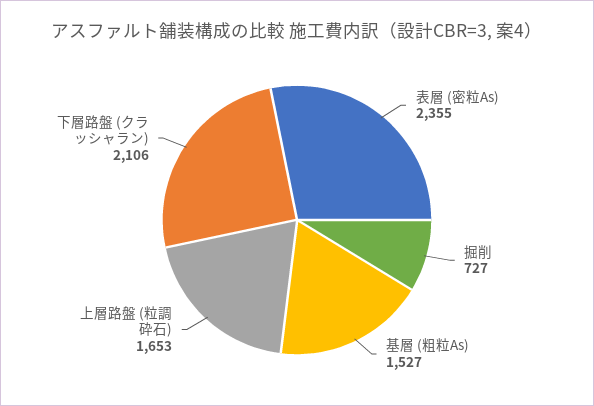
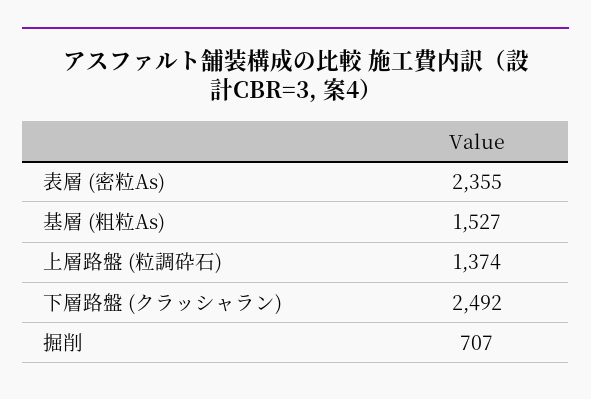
  {
    "表層 (密粒As)": 2355,
-   "掘削": 727,
+   "掘削": 707,
    "基層 (粗粒As)": 1527,
-   "上層路盤 (粒調砕石)": 1653,
+   "上層路盤 (粒調砕石)": 1374,
-   "下層路盤 (クラッシャラン)": 2106
+   "下層路盤 (クラッシャラン)": 2492
  }

